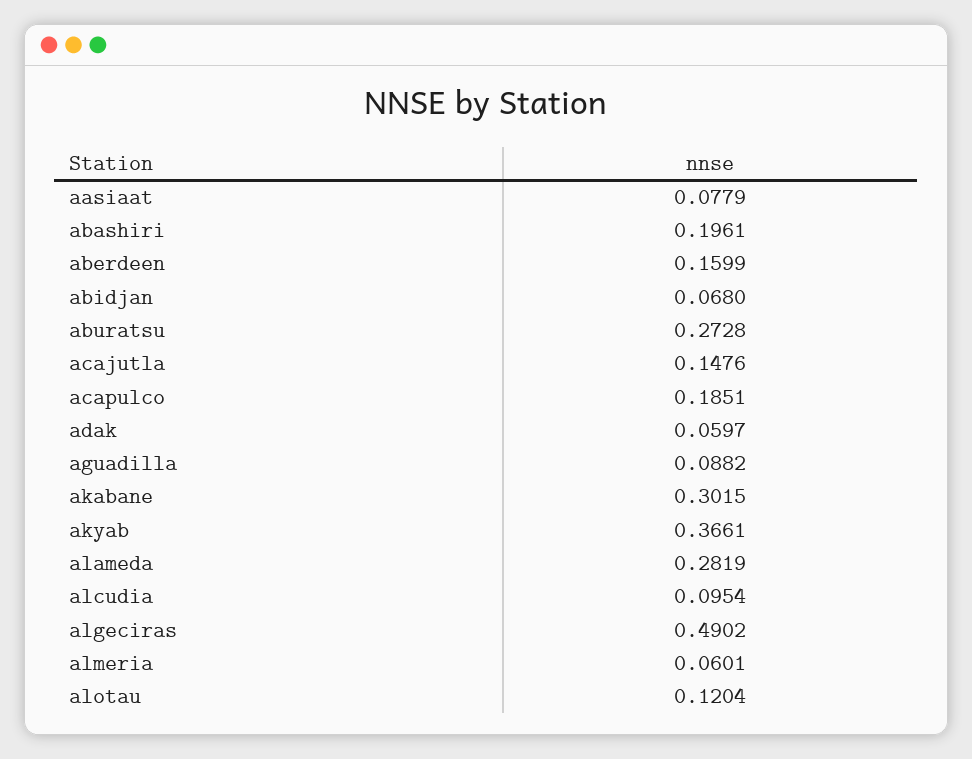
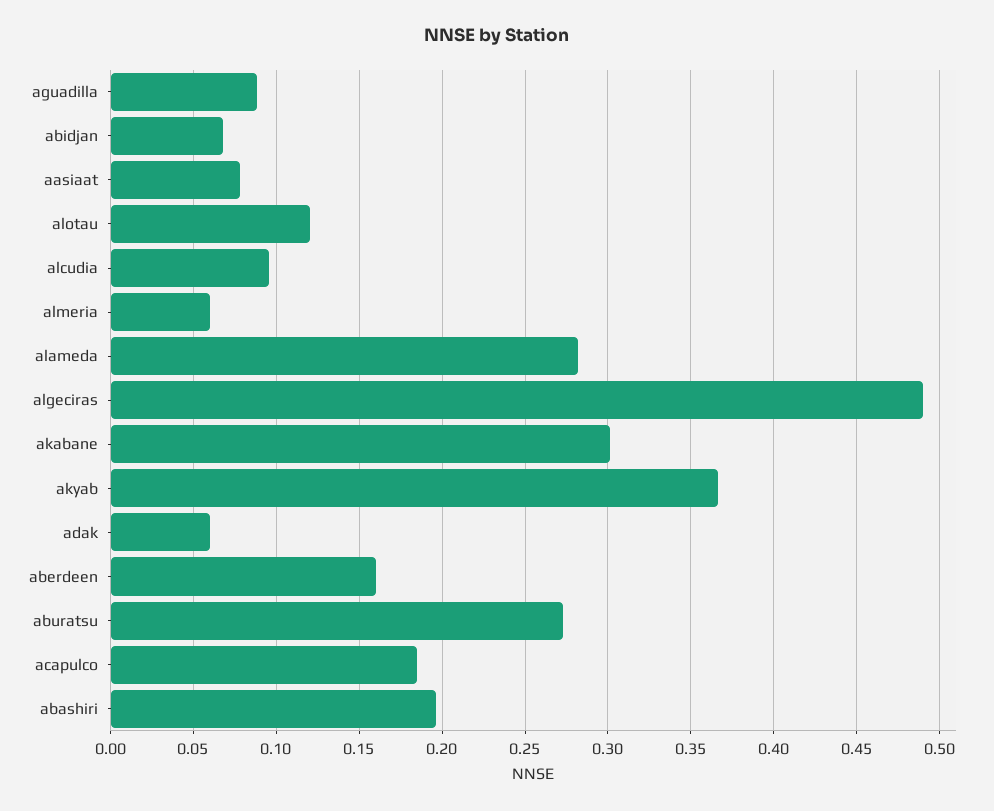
  {
    "aasiaat": 0.0779,
    "abashiri": 0.1961,
    "aberdeen": 0.1599,
    "abidjan": 0.068,
    "aburatsu": 0.2728,
-   "acajutla": 0.1476,
    "acapulco": 0.1851,
    "adak": 0.0597,
    "aguadilla": 0.0882,
    "akabane": 0.3015,
    "akyab": 0.3661,
    "alameda": 0.2819,
    "alcudia": 0.0954,
    "algeciras": 0.4902,
    "almeria": 0.0601,
    "alotau": 0.1204
  }

